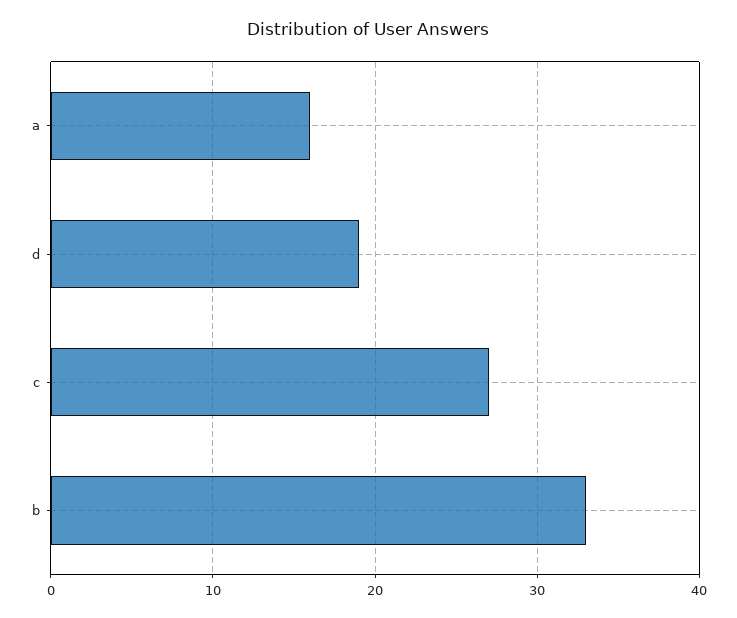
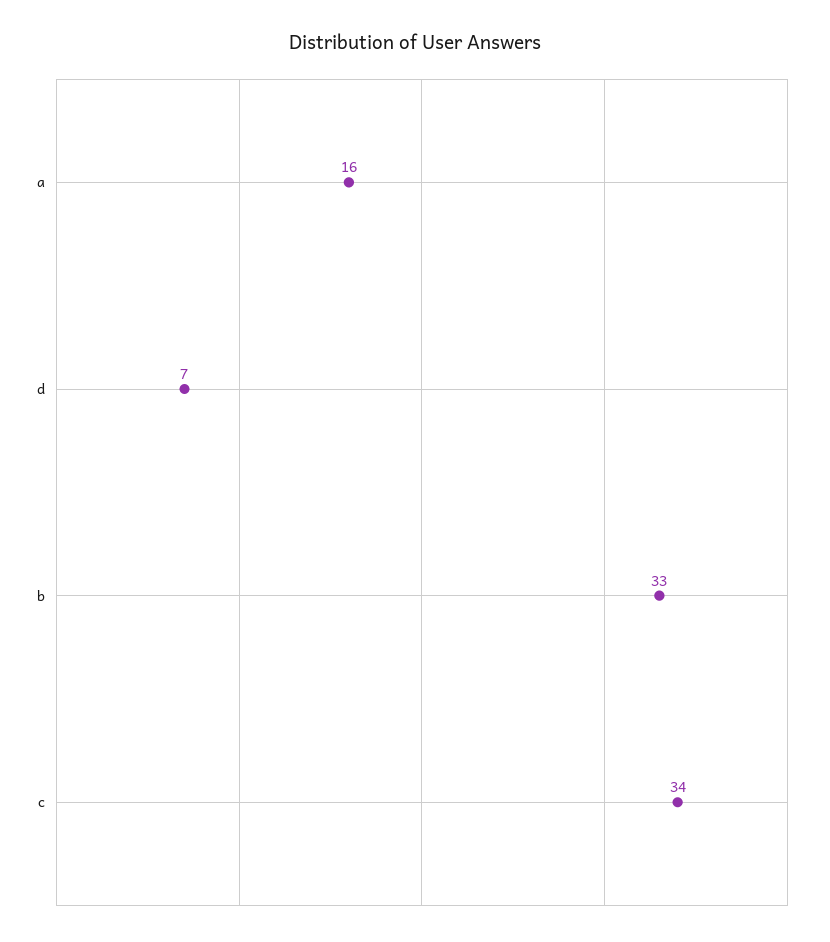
  {
    "a": 16,
-   "d": 19,
+   "d": 7,
-   "c": 27,
+   "c": 34,
    "b": 33
  }

